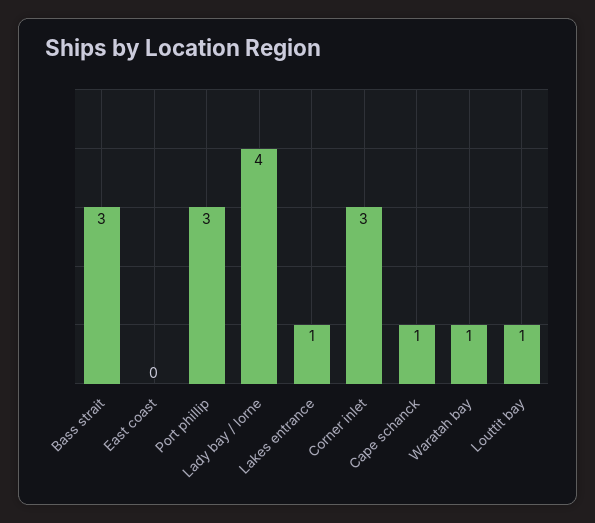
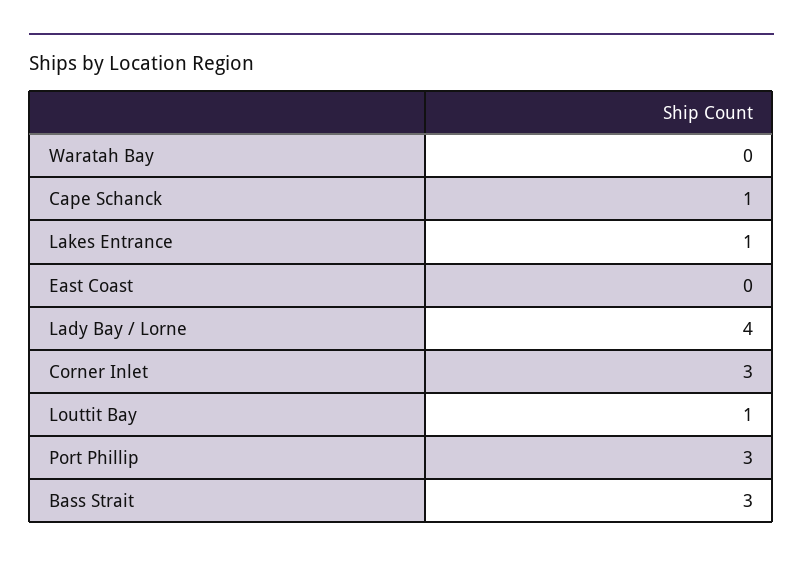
  {
    "Bass strait": 3,
    "East coast": 0,
    "Port phillip": 3,
    "Lady bay / lorne": 4,
    "Lakes entrance": 1,
    "Corner inlet": 3,
    "Cape schanck": 1,
-   "Waratah bay": 1,
+   "Waratah bay": 0,
    "Louttit bay": 1
  }

